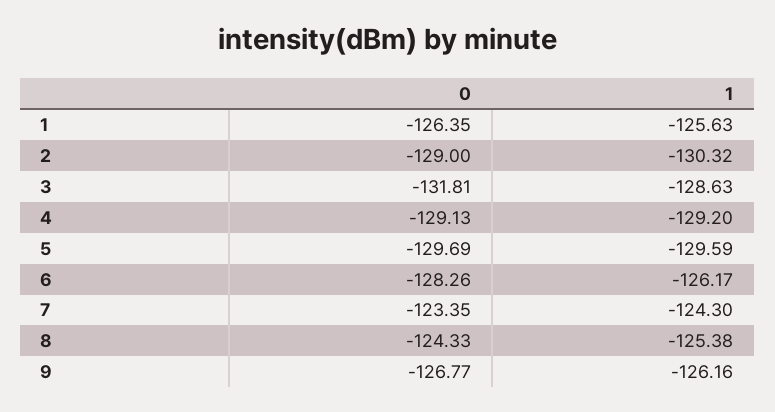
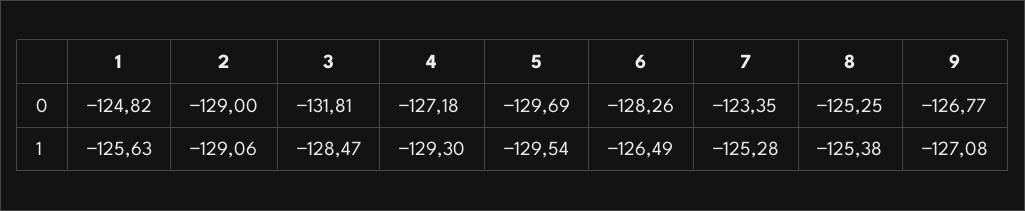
  {
    "0": {
-     "1": -126.35,
+     "1": -124.82,
      "2": -129,
      "3": -131.81,
-     "4": -129.13,
+     "4": -127.18,
      "5": -129.69,
      "6": -128.26,
      "7": -123.35,
-     "8": -124.33,
+     "8": -125.25,
      "9": -126.77
    },
    "1": {
      "1": -125.63,
-     "2": -130.32,
+     "2": -129.06,
-     "3": -128.63,
+     "3": -128.47,
-     "4": -129.2,
+     "4": -129.3,
-     "5": -129.59,
+     "5": -129.54,
-     "6": -126.17,
+     "6": -126.49,
-     "7": -124.3,
+     "7": -125.28,
      "8": -125.38,
-     "9": -126.16
+     "9": -127.08
    }
  }

